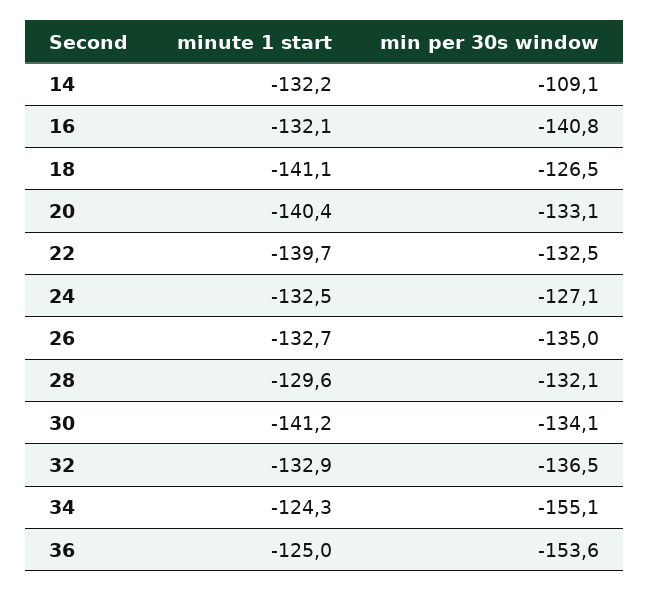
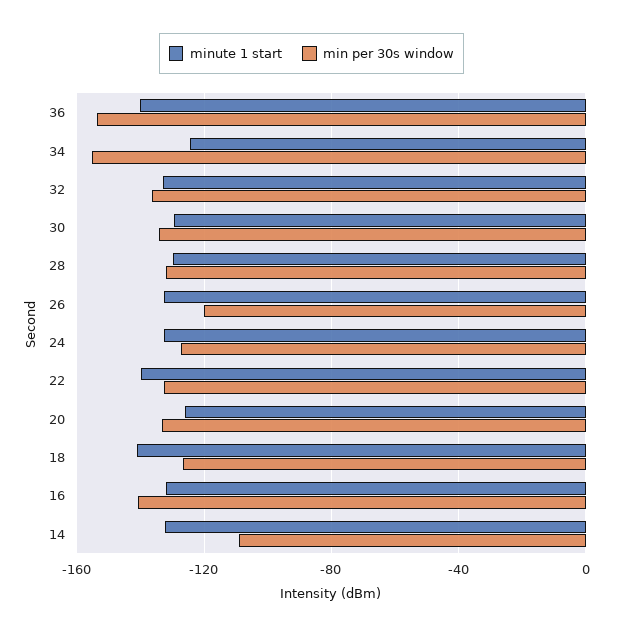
  {
    "minute 1 start": {
      "14": -132.2,
      "16": -132.1,
      "18": -141.1,
-     "20": -140.4,
+     "20": -125,
      "22": -139.7,
      "24": -132.5,
      "26": -132.7,
      "28": -129.6,
-     "30": -141.2,
+     "30": -130,
      "32": -132.9,
      "34": -124.3,
-     "36": -125
+     "36": -140
    },
    "min per 30s window": {
      "14": -109.1,
      "16": -140.8,
      "18": -126.5,
      "20": -133.1,
      "22": -132.5,
      "24": -127.1,
-     "26": -135,
+     "26": -120,
      "28": -132.1,
      "30": -134.1,
      "32": -136.5,
      "34": -155.1,
      "36": -153.6
    }
  }

